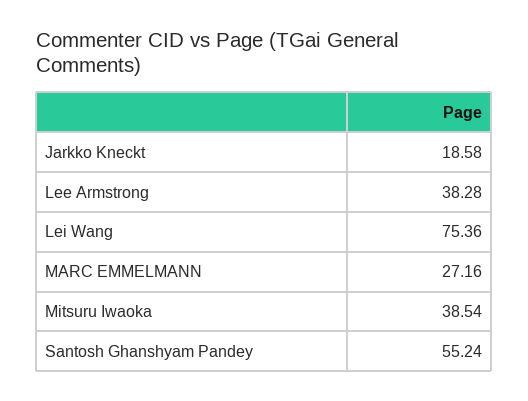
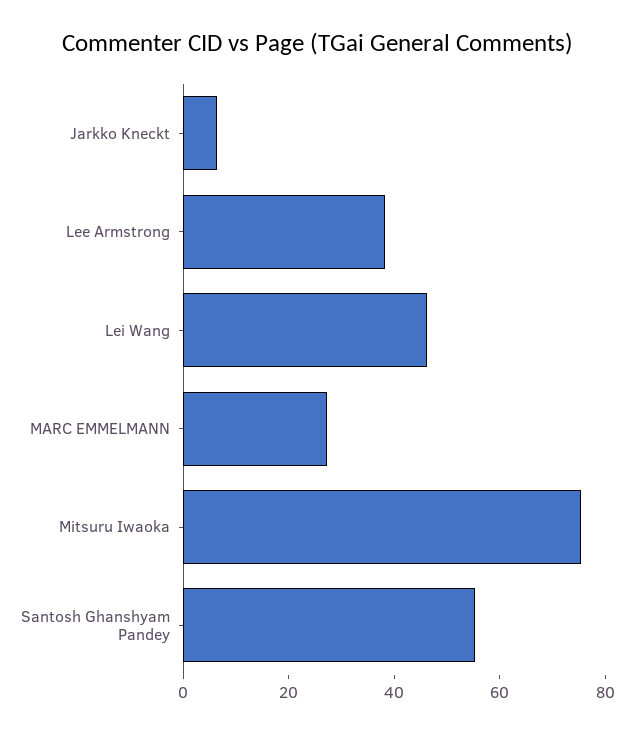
  {
-   "Jarkko Kneckt": 18.58,
+   "Jarkko Kneckt": 5,
    "Lee Armstrong": 38.28,
-   "Lei Wang": 75.36,
+   "Lei Wang": 45,
    "MARC EMMELMANN": 27.16,
-   "Mitsuru Iwaoka": 38.54,
+   "Mitsuru Iwaoka": 75,
    "Santosh Ghanshyam Pandey": 55.24
  }

